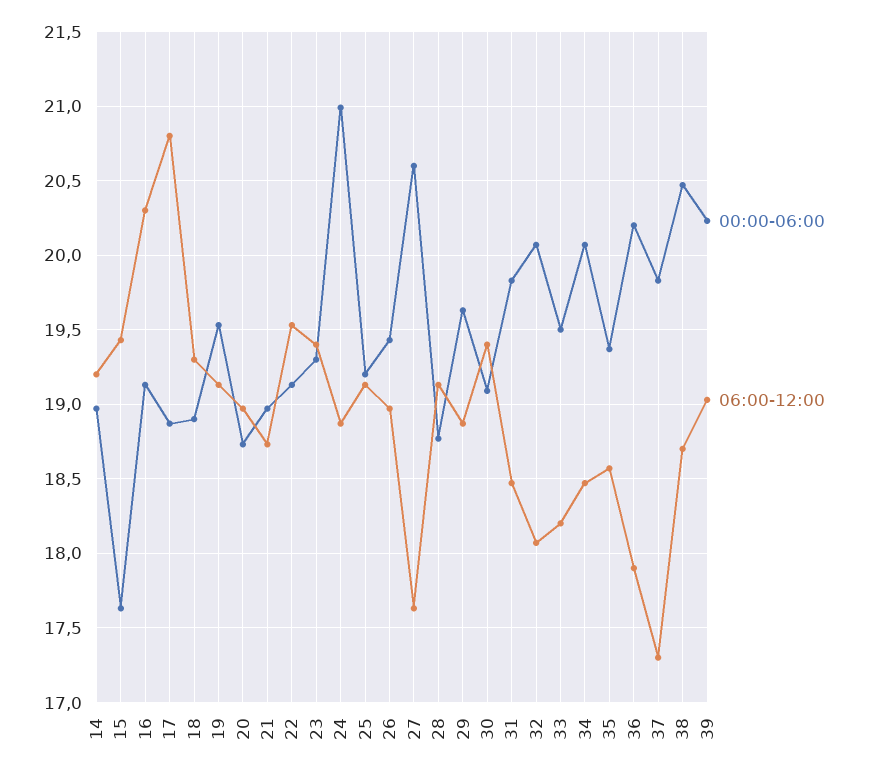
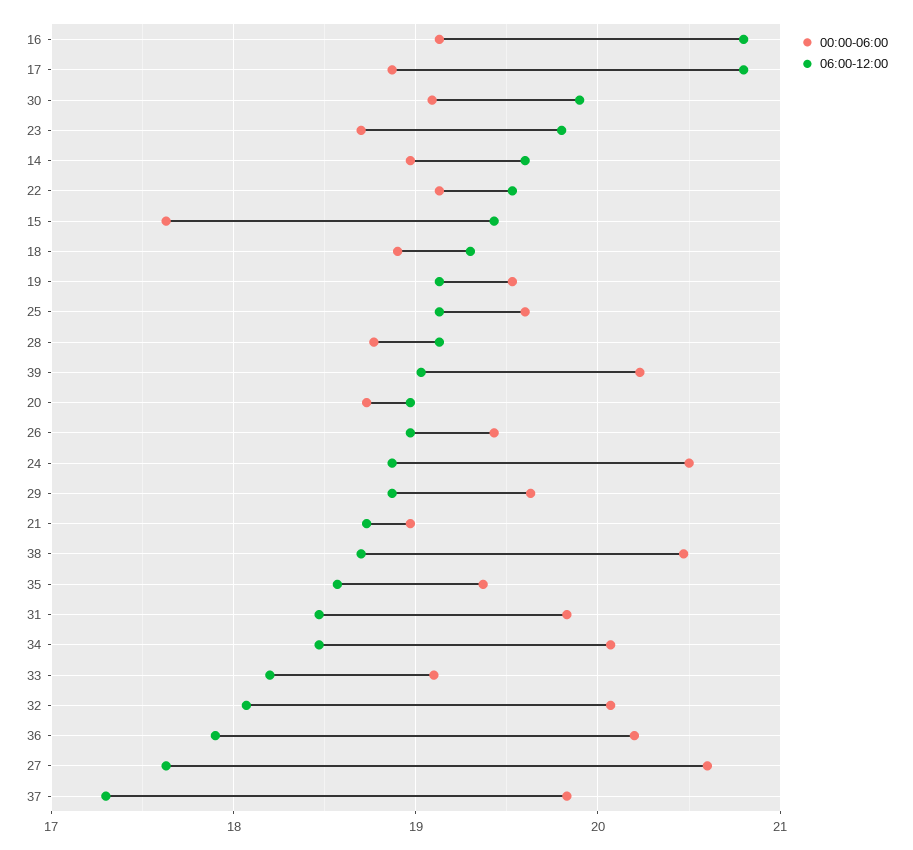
  {
    "00:00-06:00": {
      "14": 18.95,
      "15": 17.65,
      "16": 19.15,
      "17": 18.85,
      "18": 18.9,
      "19": 19.55,
      "20": 18.75,
      "21": 18.95,
      "22": 19.15,
-     "23": 19.3,
+     "23": 18.7,
-     "24": 21,
+     "24": 20.5,
-     "25": 19.2,
+     "25": 19.6,
      "26": 19.45,
      "27": 20.6,
      "28": 18.75,
      "29": 19.65,
      "30": 19.1,
      "31": 19.85,
      "32": 20.05,
-     "33": 19.5,
+     "33": 19.1,
      "34": 20.05,
      "35": 19.35,
      "36": 20.2,
      "37": 19.85,
      "38": 20.45,
      "39": 20.25
    },
    "06:00-12:00": {
-     "14": 19.2,
+     "14": 19.6,
      "15": 19.45,
-     "16": 20.3,
+     "16": 20.8,
      "17": 20.8,
      "18": 19.3,
      "19": 19.15,
      "20": 18.95,
      "21": 18.75,
      "22": 19.55,
-     "23": 19.4,
+     "23": 19.8,
      "24": 18.85,
      "25": 19.15,
      "26": 18.95,
      "27": 17.65,
      "28": 19.15,
      "29": 18.85,
-     "30": 19.4,
+     "30": 19.9,
      "31": 18.45,
      "32": 18.05,
      "33": 18.2,
      "34": 18.45,
      "35": 18.55,
      "36": 17.9,
      "37": 17.3,
      "38": 18.7,
      "39": 19.05
    }
  }

